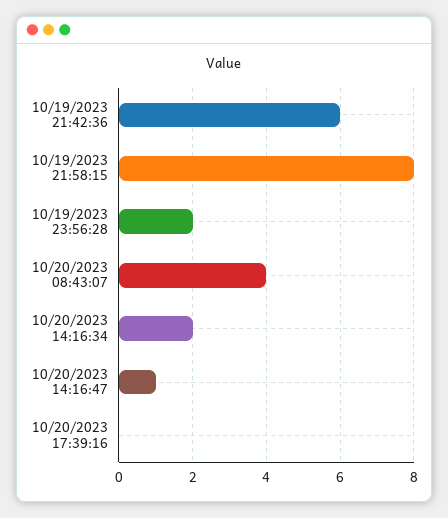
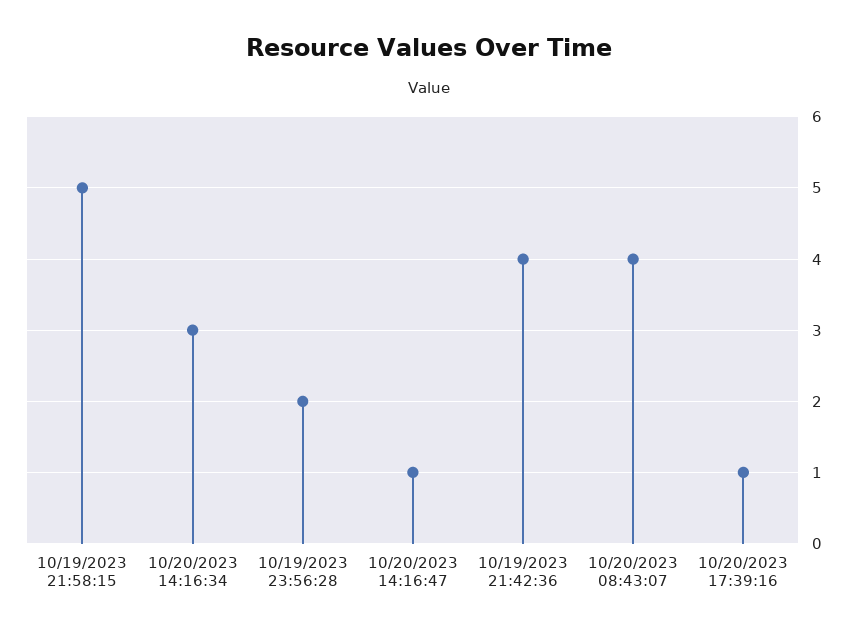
  {
-   "10/19/2023 21:42:36": 6,
+   "10/19/2023 21:42:36": 4,
-   "10/19/2023 21:58:15": 8,
+   "10/19/2023 21:58:15": 5,
    "10/19/2023 23:56:28": 2,
    "10/20/2023 08:43:07": 4,
-   "10/20/2023 14:16:34": 2,
+   "10/20/2023 14:16:34": 3,
    "10/20/2023 14:16:47": 1,
-   "10/20/2023 17:39:16": 0
+   "10/20/2023 17:39:16": 1
  }

